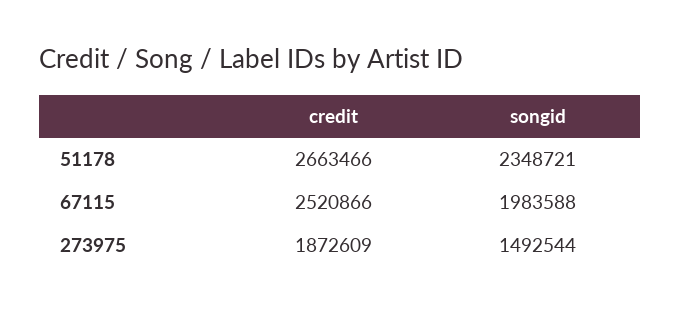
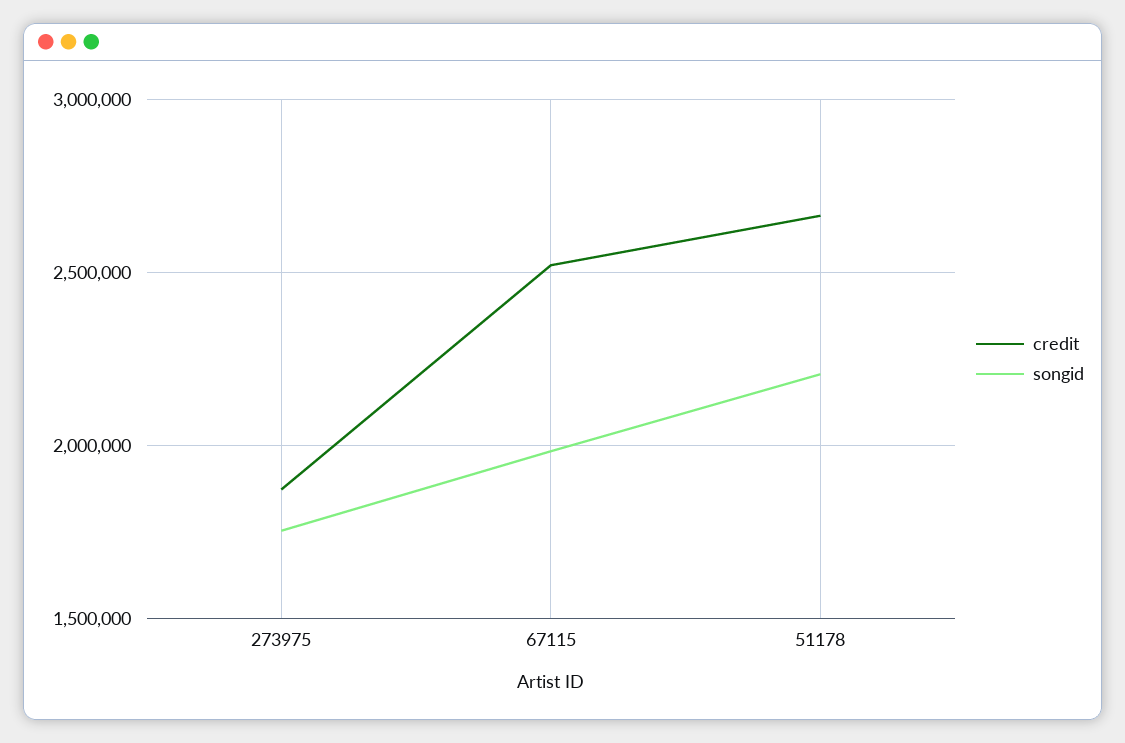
  {
    "credit": {
      "51178": 2663466,
      "67115": 2520866,
      "273975": 1872609
    },
    "songid": {
-     "51178": 2348721,
+     "51178": 2200000,
      "67115": 1983588,
-     "273975": 1492544
+     "273975": 1750000
    }
  }

